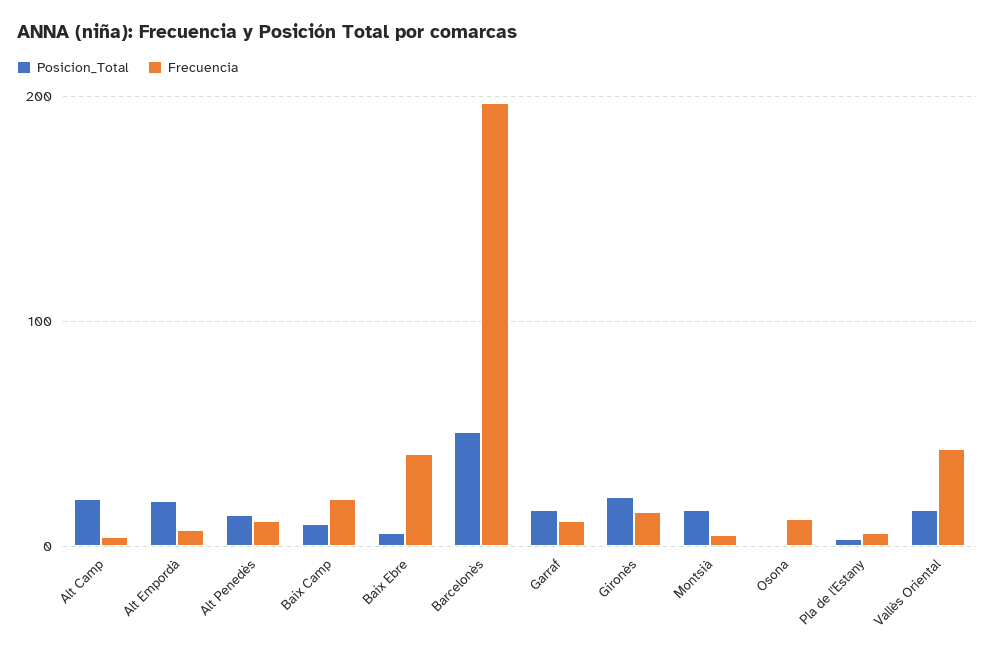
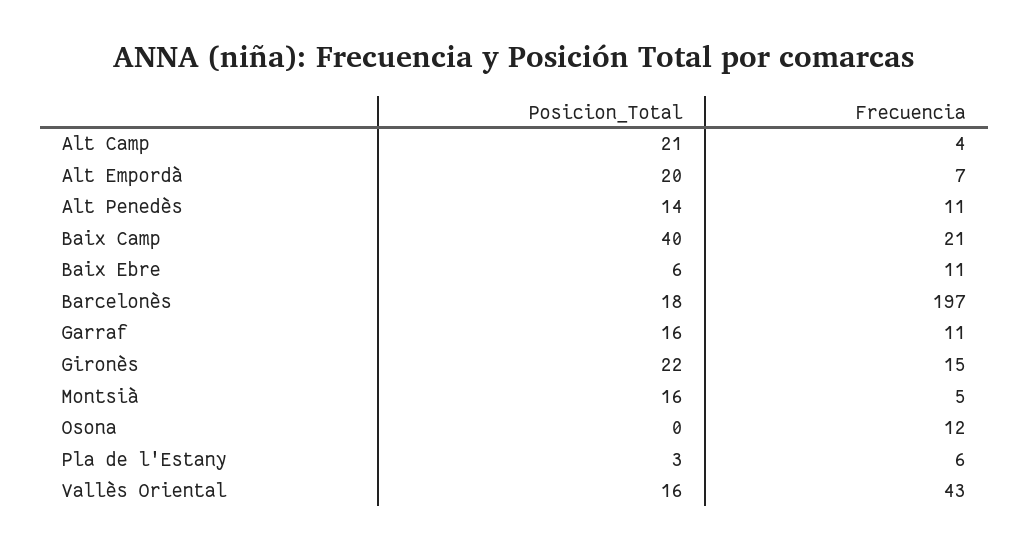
  {
    "Posicion_Total": {
      "Alt Camp": 21,
      "Alt Empordà": 20,
      "Alt Penedès": 14,
-     "Baix Camp": 10,
+     "Baix Camp": 40,
      "Baix Ebre": 6,
-     "Barcelonès": 50,
+     "Barcelonès": 18,
      "Garraf": 16,
      "Gironès": 22,
      "Montsià": 16,
      "Osona": 0,
      "Pla de l'Estany": 3,
      "Vallès Oriental": 16
    },
    "Frecuencia": {
      "Alt Camp": 4,
      "Alt Empordà": 7,
      "Alt Penedès": 11,
      "Baix Camp": 21,
-     "Baix Ebre": 40,
+     "Baix Ebre": 11,
      "Barcelonès": 197,
      "Garraf": 11,
      "Gironès": 15,
      "Montsià": 5,
      "Osona": 12,
      "Pla de l'Estany": 6,
      "Vallès Oriental": 43
    }
  }

